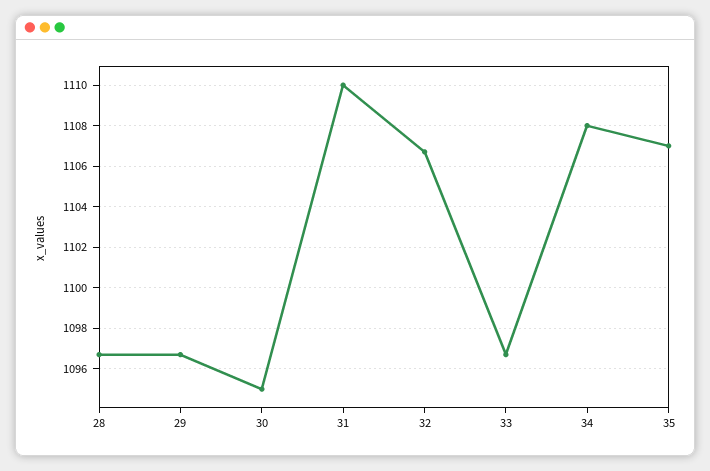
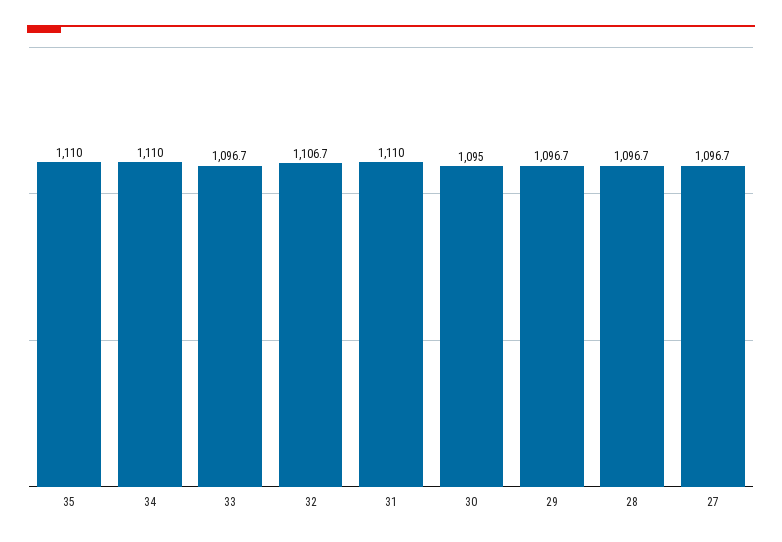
  {
    "28": 1096.7,
    "29": 1096.7,
    "30": 1095,
    "31": 1110,
    "32": 1106.7,
    "33": 1096.7,
-   "34": 1108,
+   "34": 1110,
-   "35": 1107
+   "35": 1110,
+   "27": 1096.7
  }

